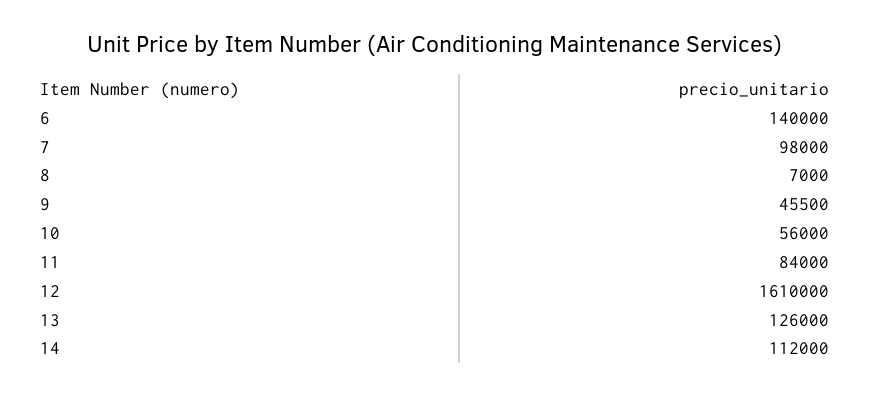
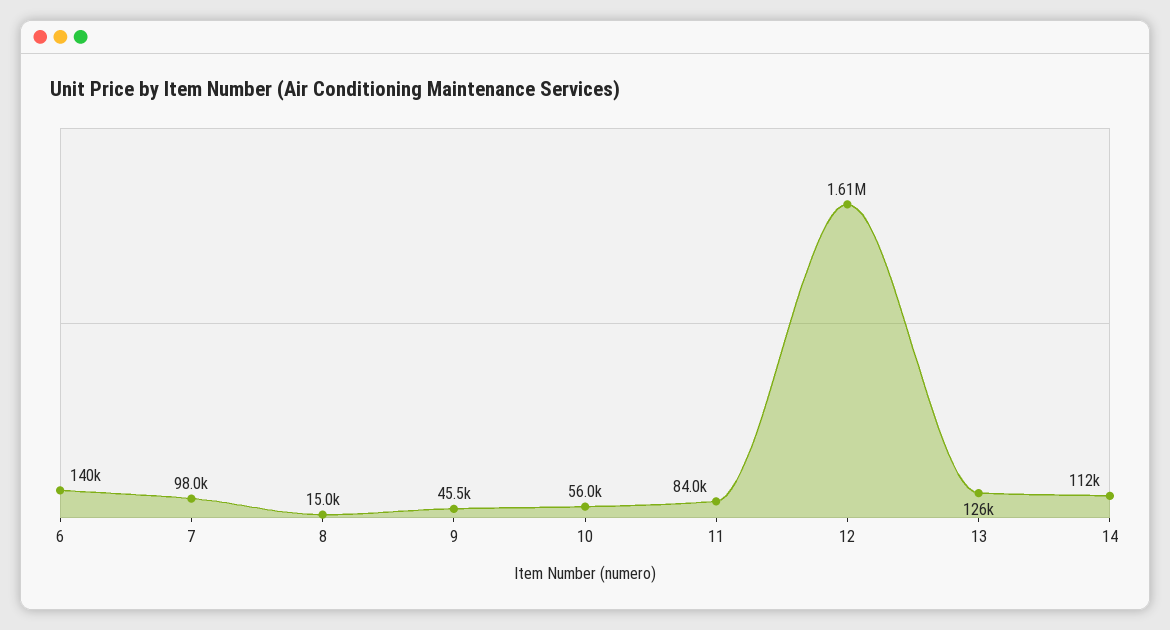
  {
    "6": 140000,
    "7": 98000,
-   "8": 7000,
+   "8": 15000,
    "9": 45500,
    "10": 56000,
    "11": 84000,
    "12": 1610000,
    "13": 126000,
    "14": 112000
  }

